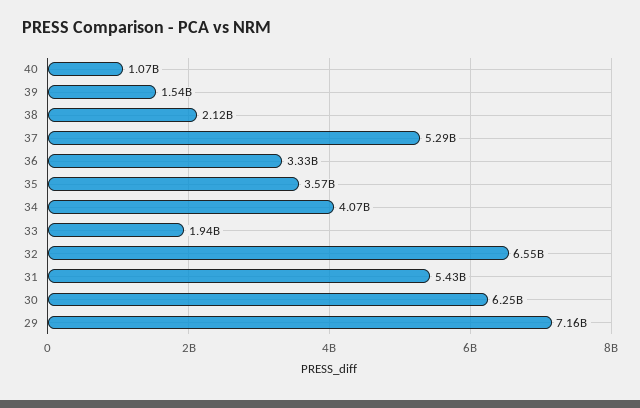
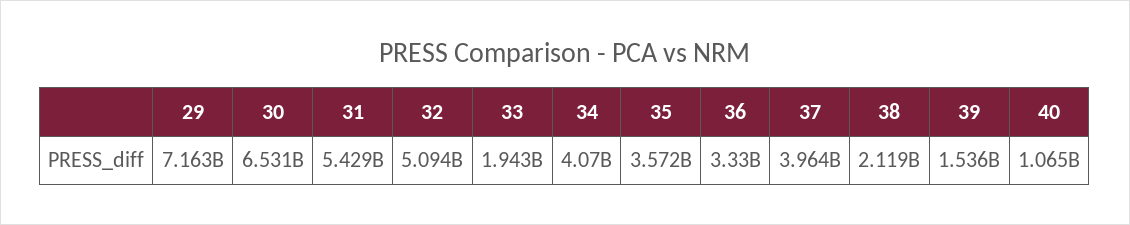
  {
    "40": 1065000000,
    "39": 1536000000,
    "38": 2119000000,
-   "37": 5290000000,
+   "37": 3964000000,
    "36": 3330000000,
    "35": 3572000000,
    "34": 4070000000,
    "33": 1943000000,
-   "32": 6550000000,
+   "32": 5094000000,
    "31": 5429000000,
-   "30": 6250000000,
+   "30": 6531000000,
    "29": 7163000000
  }

